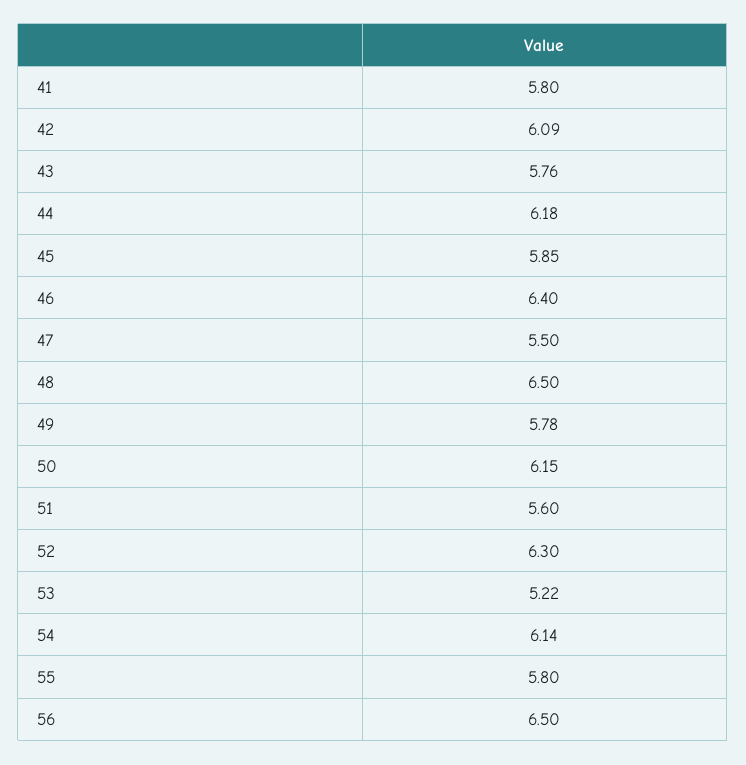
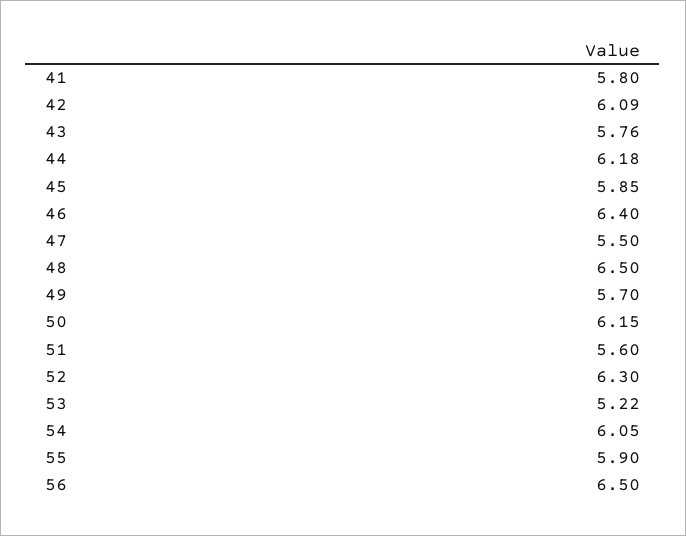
  {
    "41": 5.8,
    "42": 6.09,
    "43": 5.76,
    "44": 6.18,
    "45": 5.85,
    "46": 6.4,
    "47": 5.5,
    "48": 6.5,
-   "49": 5.78,
+   "49": 5.7,
    "50": 6.15,
    "51": 5.6,
    "52": 6.3,
    "53": 5.22,
-   "54": 6.14,
+   "54": 6.05,
-   "55": 5.8,
+   "55": 5.9,
    "56": 6.5
  }

